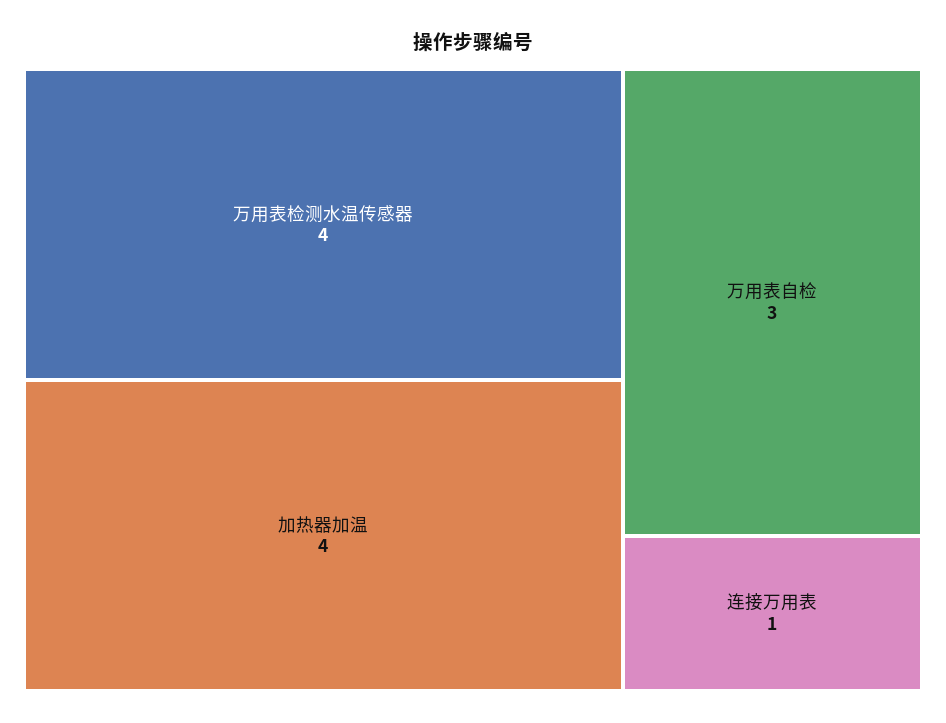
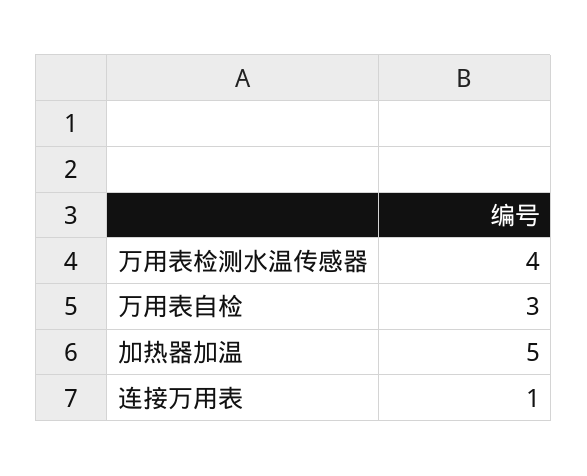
  {
    "万用表检测水温传感器": 4,
-   "加热器加温": 4,
+   "加热器加温": 5,
    "万用表自检": 3,
    "连接万用表": 1
  }

